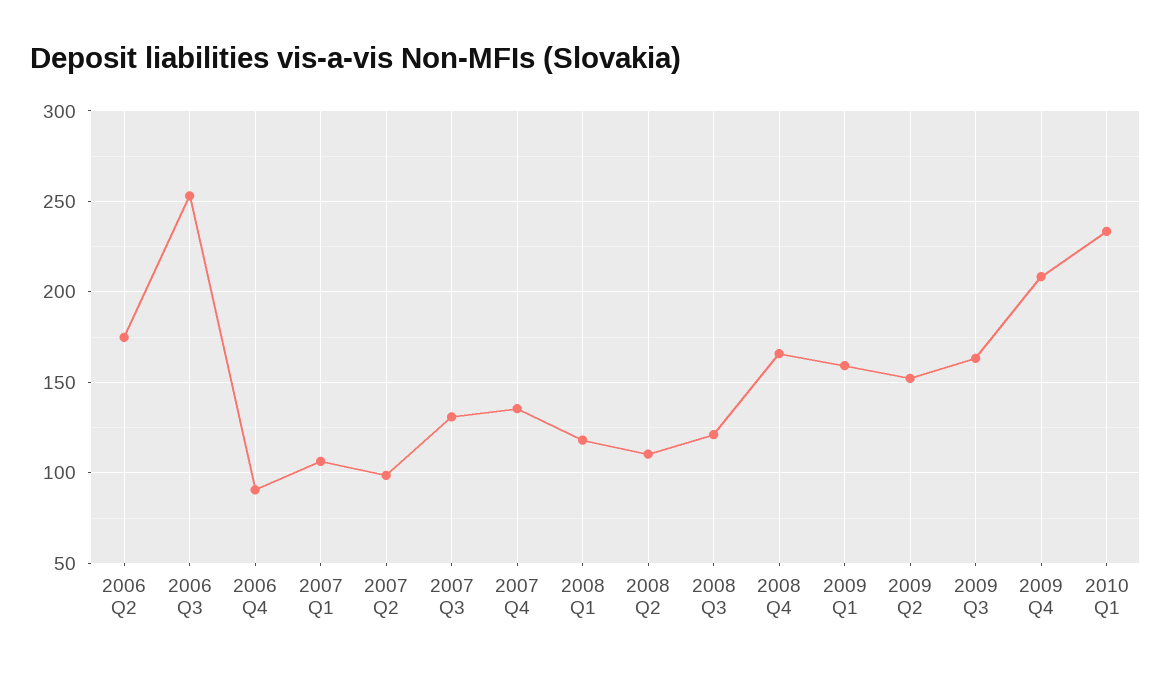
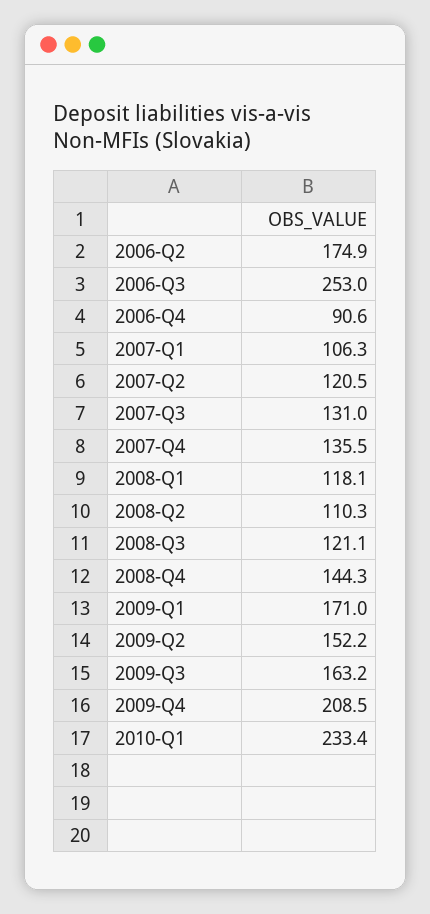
  {
    "2006 Q2": 174.9,
    "2006 Q3": 253,
    "2006 Q4": 90.6,
    "2007 Q1": 106.3,
-   "2007 Q2": 100,
+   "2007 Q2": 120.5,
    "2007 Q3": 131,
    "2007 Q4": 135.5,
    "2008 Q1": 118.1,
    "2008 Q2": 110.3,
    "2008 Q3": 121.1,
-   "2008 Q4": 165,
+   "2008 Q4": 144.3,
-   "2009 Q1": 160,
+   "2009 Q1": 171,
    "2009 Q2": 152.2,
    "2009 Q3": 163.2,
    "2009 Q4": 208.5,
    "2010 Q1": 233.4
  }

